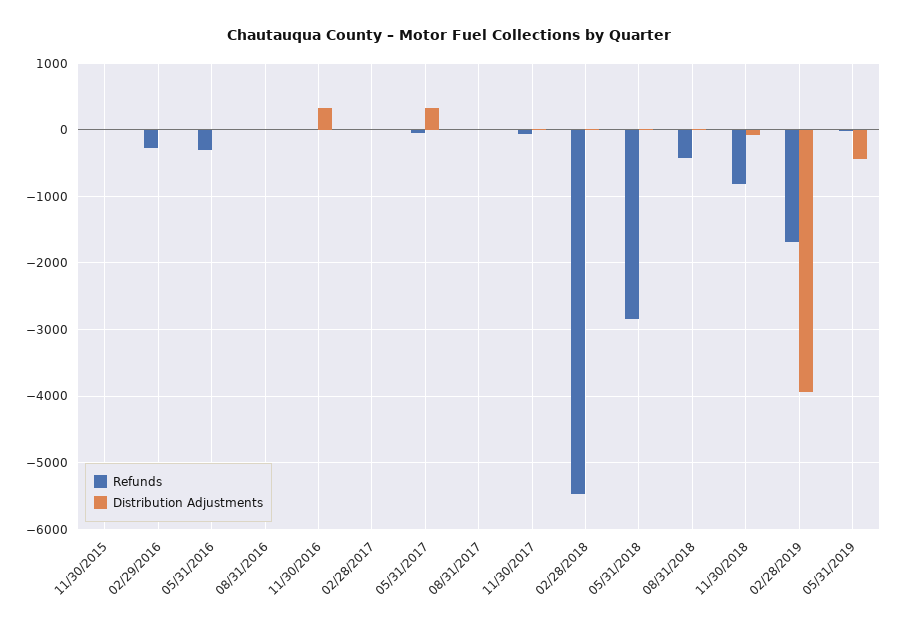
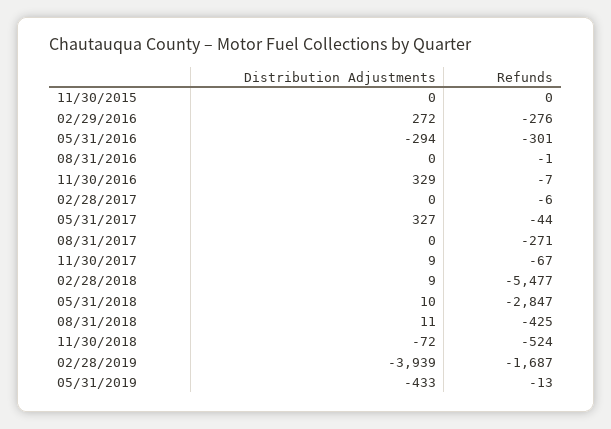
  {
    "Refunds": {
      "11/30/2015": 0,
      "02/29/2016": -276,
      "05/31/2016": -301,
      "08/31/2016": -1,
      "11/30/2016": -7,
      "02/28/2017": -6,
      "05/31/2017": -44,
-     "08/31/2017": 0,
+     "08/31/2017": -271,
      "11/30/2017": -67,
      "02/28/2018": -5477,
      "05/31/2018": -2847,
      "08/31/2018": -425,
-     "11/30/2018": -800,
+     "11/30/2018": -524,
      "02/28/2019": -1687,
      "05/31/2019": -13
    },
    "Distribution Adjustments": {
      "11/30/2015": 0,
-     "02/29/2016": 0,
+     "02/29/2016": 272,
-     "05/31/2016": 0,
+     "05/31/2016": -294,
      "08/31/2016": 0,
      "11/30/2016": 329,
      "02/28/2017": 0,
      "05/31/2017": 327,
      "08/31/2017": 0,
      "11/30/2017": 9,
      "02/28/2018": 9,
      "05/31/2018": 10,
      "08/31/2018": 11,
      "11/30/2018": -72,
      "02/28/2019": -3939,
      "05/31/2019": -433
    }
  }

